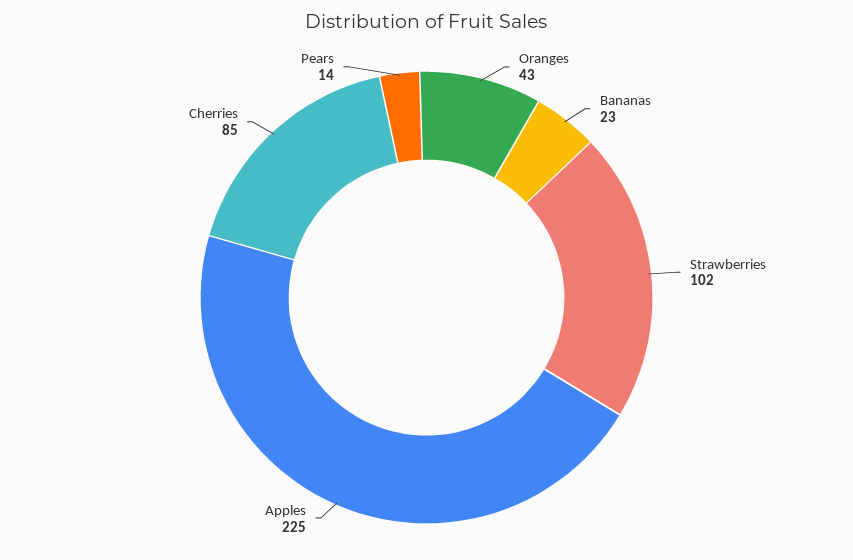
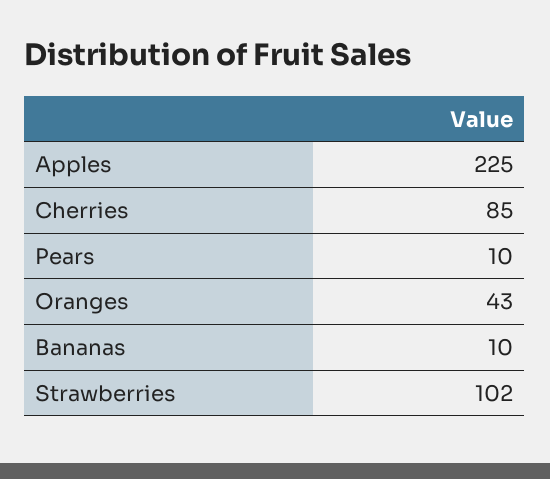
  {
    "Oranges": 43,
-   "Bananas": 23,
+   "Bananas": 10,
    "Strawberries": 102,
    "Apples": 225,
    "Cherries": 85,
-   "Pears": 14
+   "Pears": 10
  }

